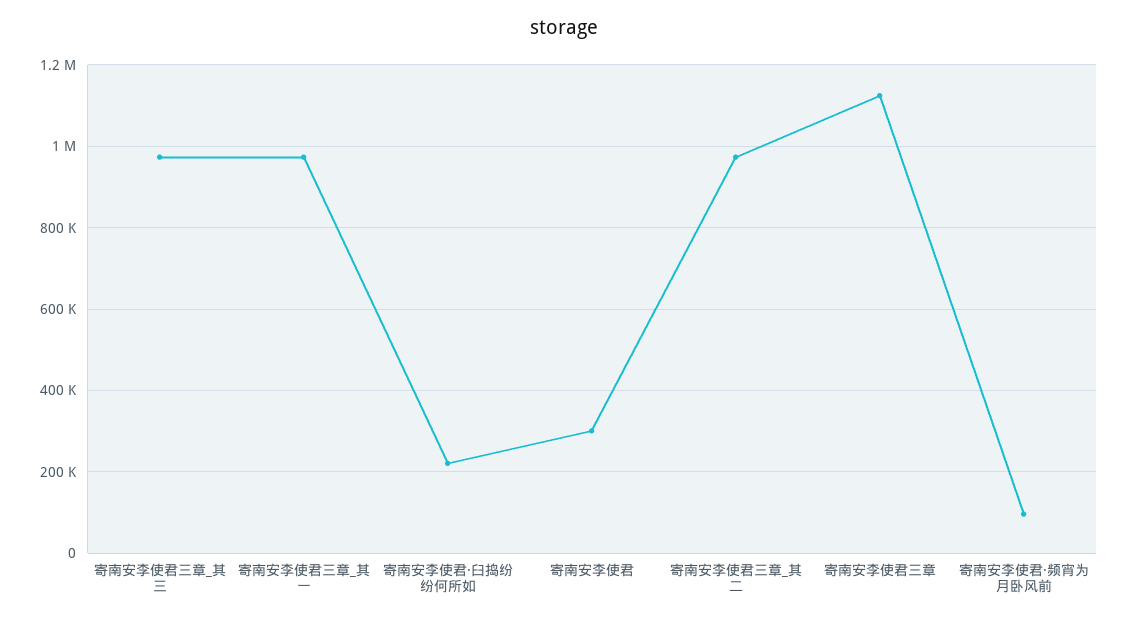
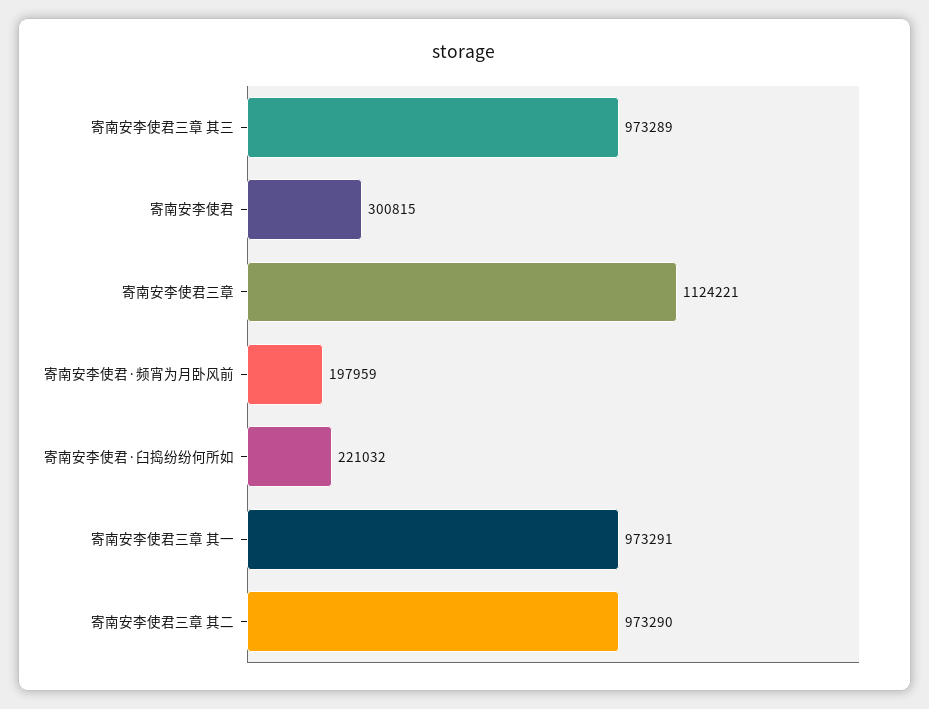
  {
    "寄南安李使君三章_其三": 973289,
    "寄南安李使君三章_其一": 973291,
    "寄南安李使君·臼捣纷纷何所如": 221032,
    "寄南安李使君": 300815,
    "寄南安李使君三章_其二": 973290,
    "寄南安李使君三章": 1124221,
-   "寄南安李使君·频宵为月卧风前": 100000
+   "寄南安李使君·频宵为月卧风前": 197959
  }

